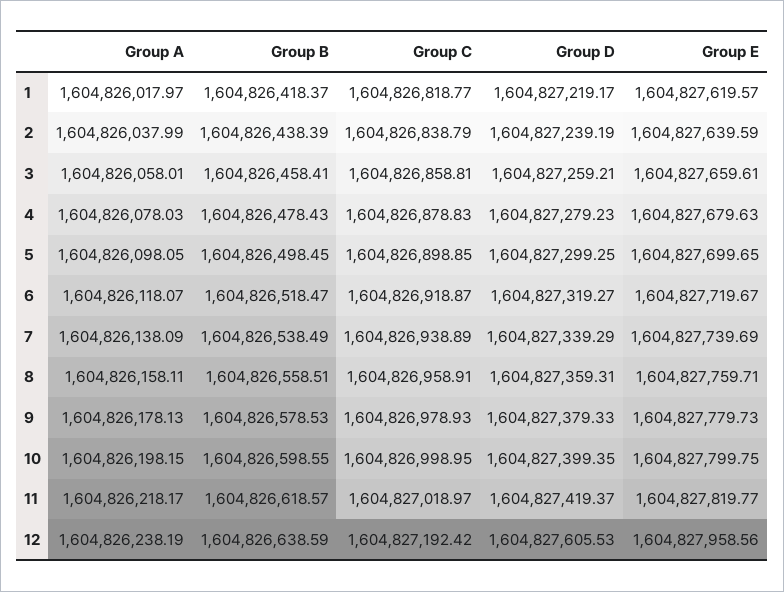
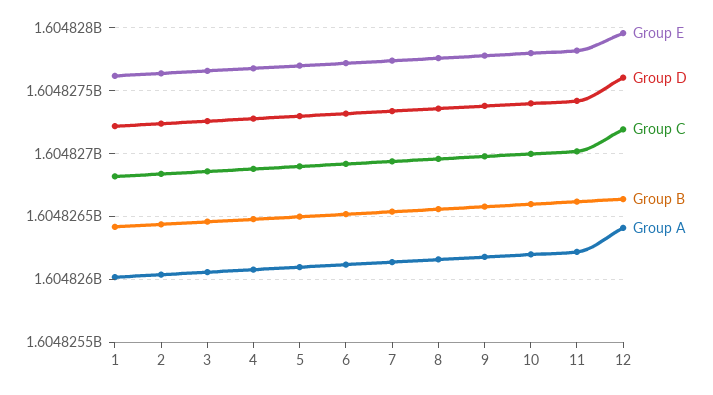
  {
    "Group A": {
      "1": 1604826017.97,
      "2": 1604826037.99,
      "3": 1604826058.01,
      "4": 1604826078.03,
      "5": 1604826098.05,
      "6": 1604826118.07,
      "7": 1604826138.09,
      "8": 1604826158.11,
      "9": 1604826178.13,
      "10": 1604826198.15,
      "11": 1604826218.17,
-     "12": 1604826238.19
+     "12": 1604826400
    },
    "Group B": {
      "1": 1604826418.37,
      "2": 1604826438.39,
      "3": 1604826458.41,
      "4": 1604826478.43,
      "5": 1604826498.45,
      "6": 1604826518.47,
      "7": 1604826538.49,
      "8": 1604826558.51,
      "9": 1604826578.53,
      "10": 1604826598.55,
      "11": 1604826618.57,
      "12": 1604826638.59
    },
    "Group C": {
      "1": 1604826818.77,
      "2": 1604826838.79,
      "3": 1604826858.81,
      "4": 1604826878.83,
      "5": 1604826898.85,
      "6": 1604826918.87,
      "7": 1604826938.89,
      "8": 1604826958.91,
      "9": 1604826978.93,
      "10": 1604826998.95,
      "11": 1604827018.97,
      "12": 1604827192.42
    },
    "Group D": {
      "1": 1604827219.17,
      "2": 1604827239.19,
      "3": 1604827259.21,
      "4": 1604827279.23,
      "5": 1604827299.25,
      "6": 1604827319.27,
      "7": 1604827339.29,
      "8": 1604827359.31,
      "9": 1604827379.33,
      "10": 1604827399.35,
      "11": 1604827419.37,
      "12": 1604827605.53
    },
    "Group E": {
      "1": 1604827619.57,
      "2": 1604827639.59,
      "3": 1604827659.61,
      "4": 1604827679.63,
      "5": 1604827699.65,
      "6": 1604827719.67,
      "7": 1604827739.69,
      "8": 1604827759.71,
      "9": 1604827779.73,
      "10": 1604827799.75,
      "11": 1604827819.77,
      "12": 1604827958.56
    }
  }

